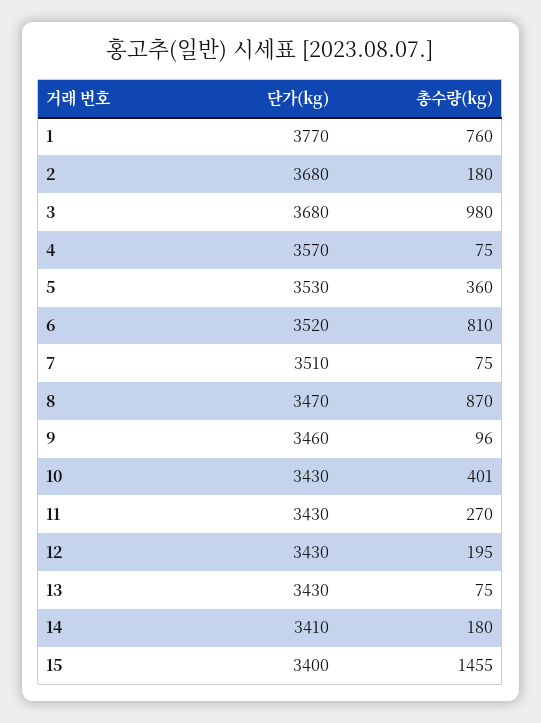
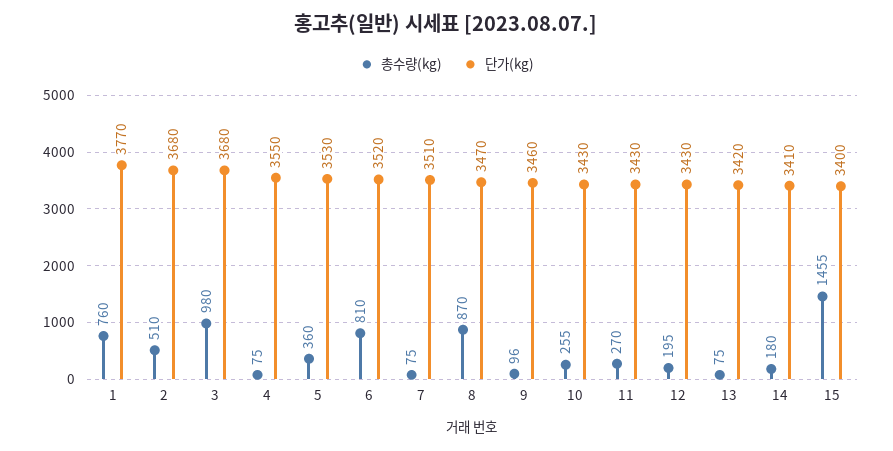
  {
    "단가(kg)": {
      "1": 3770,
      "2": 3680,
      "3": 3680,
-     "4": 3570,
+     "4": 3550,
      "5": 3530,
      "6": 3520,
      "7": 3510,
      "8": 3470,
      "9": 3460,
      "10": 3430,
      "11": 3430,
      "12": 3430,
-     "13": 3430,
+     "13": 3420,
      "14": 3410,
      "15": 3400
    },
    "총수량(kg)": {
      "1": 760,
-     "2": 180,
+     "2": 510,
      "3": 980,
      "4": 75,
      "5": 360,
      "6": 810,
      "7": 75,
      "8": 870,
      "9": 96,
-     "10": 401,
+     "10": 255,
      "11": 270,
      "12": 195,
      "13": 75,
      "14": 180,
      "15": 1455
    }
  }

